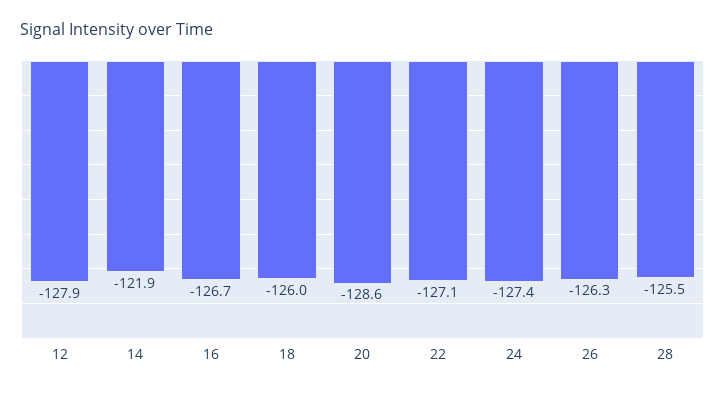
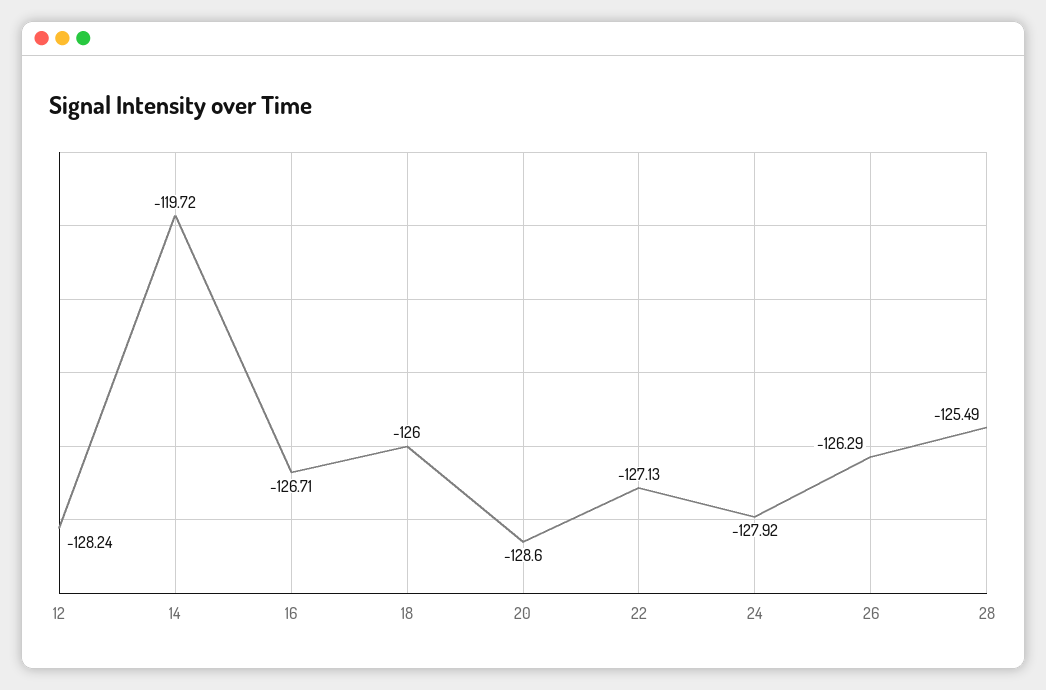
  {
-   "12": -127.9,
+   "12": -128.24,
-   "14": -121.9,
+   "14": -119.72,
    "16": -126.71,
    "18": -126,
    "20": -128.6,
    "22": -127.13,
-   "24": -127.4,
+   "24": -127.92,
    "26": -126.29,
    "28": -125.49
  }

